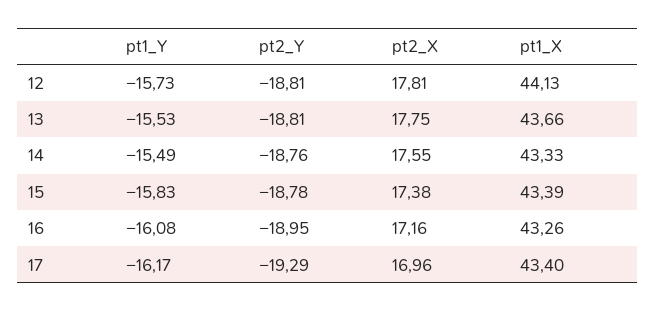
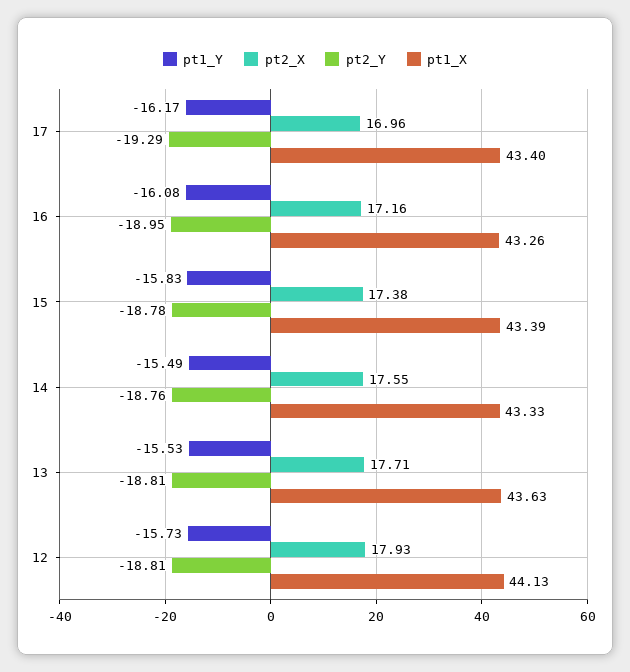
  {
    "pt1_Y": {
      "12": -15.73,
      "13": -15.53,
      "14": -15.49,
      "15": -15.83,
      "16": -16.08,
      "17": -16.17
    },
    "pt2_Y": {
      "12": -18.81,
      "13": -18.81,
      "14": -18.76,
      "15": -18.78,
      "16": -18.95,
      "17": -19.29
    },
    "pt2_X": {
-     "12": 17.81,
+     "12": 17.93,
-     "13": 17.75,
+     "13": 17.71,
      "14": 17.55,
      "15": 17.38,
      "16": 17.16,
      "17": 16.96
    },
    "pt1_X": {
      "12": 44.13,
-     "13": 43.66,
+     "13": 43.63,
      "14": 43.33,
      "15": 43.39,
      "16": 43.26,
      "17": 43.4
    }
  }

